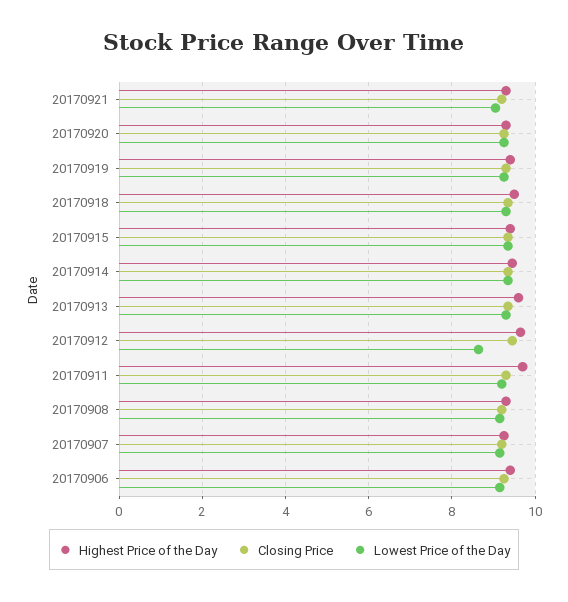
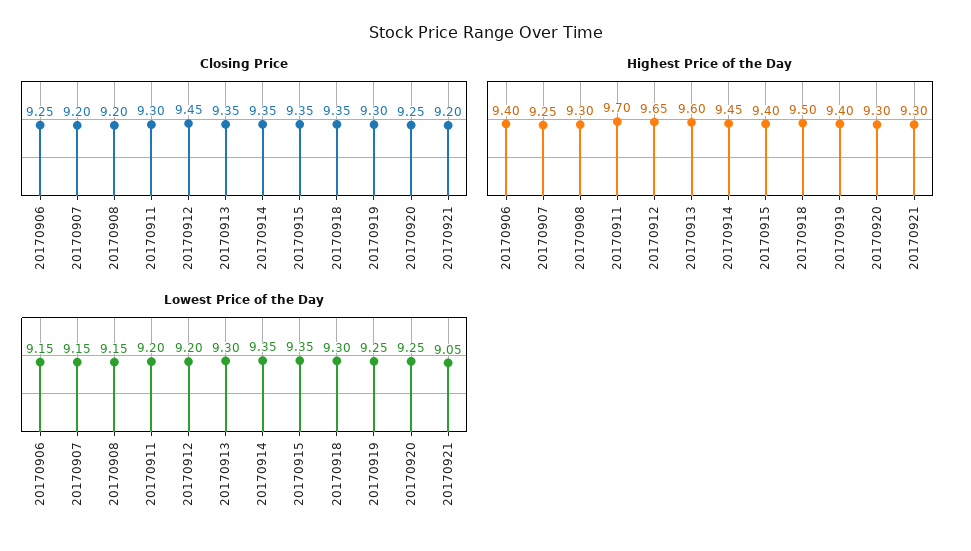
  {
    "Highest Price of the Day": {
      "20170921": 9.3,
      "20170920": 9.3,
      "20170919": 9.4,
      "20170918": 9.5,
      "20170915": 9.4,
      "20170914": 9.45,
      "20170913": 9.6,
      "20170912": 9.65,
      "20170911": 9.7,
      "20170908": 9.3,
      "20170907": 9.25,
      "20170906": 9.4
    },
    "Closing Price": {
      "20170921": 9.2,
      "20170920": 9.25,
      "20170919": 9.3,
      "20170918": 9.35,
      "20170915": 9.35,
      "20170914": 9.35,
      "20170913": 9.35,
      "20170912": 9.45,
      "20170911": 9.3,
      "20170908": 9.2,
      "20170907": 9.2,
      "20170906": 9.25
    },
    "Lowest Price of the Day": {
      "20170921": 9.05,
      "20170920": 9.25,
      "20170919": 9.25,
      "20170918": 9.3,
      "20170915": 9.35,
      "20170914": 9.35,
      "20170913": 9.3,
-     "20170912": 8.6,
+     "20170912": 9.2,
      "20170911": 9.2,
      "20170908": 9.15,
      "20170907": 9.15,
      "20170906": 9.15
    }
  }

